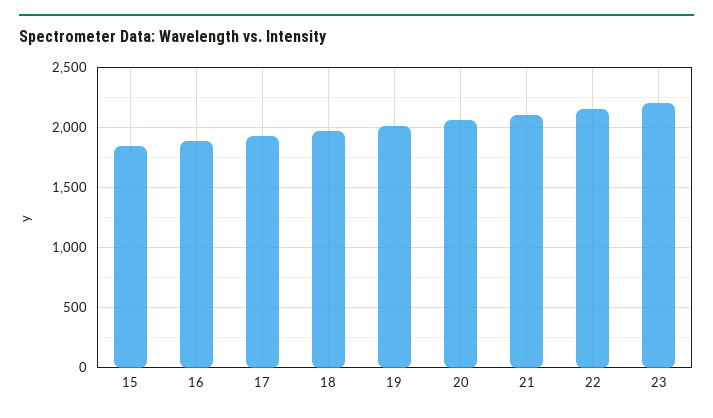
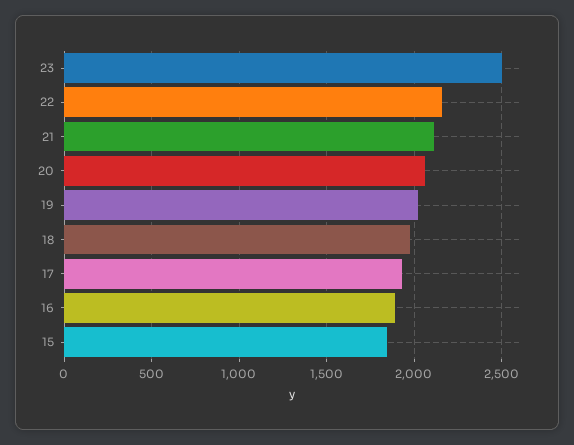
  {
    "15": 1850,
    "16": 1900,
    "17": 1950,
    "18": 2000,
    "19": 2000,
    "20": 2050,
    "21": 2100,
    "22": 2150,
-   "23": 2200
+   "23": 2500
  }

